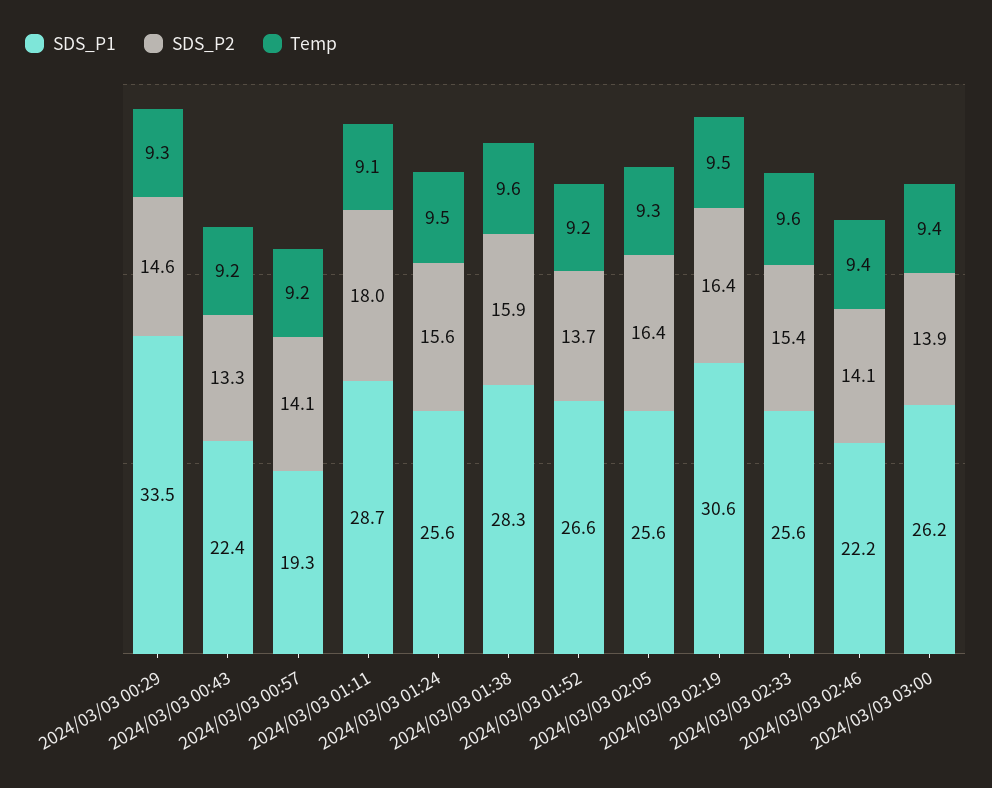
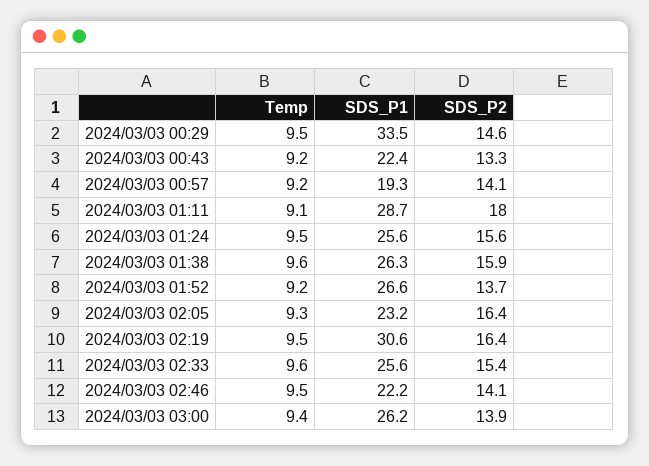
  {
    "SDS_P1": {
      "2024/03/03 00:29": 33.5,
      "2024/03/03 00:43": 22.4,
      "2024/03/03 00:57": 19.3,
      "2024/03/03 01:11": 28.7,
      "2024/03/03 01:24": 25.6,
-     "2024/03/03 01:38": 28.3,
+     "2024/03/03 01:38": 26.3,
      "2024/03/03 01:52": 26.6,
-     "2024/03/03 02:05": 25.6,
+     "2024/03/03 02:05": 23.2,
      "2024/03/03 02:19": 30.6,
      "2024/03/03 02:33": 25.6,
      "2024/03/03 02:46": 22.2,
      "2024/03/03 03:00": 26.2
    },
    "SDS_P2": {
      "2024/03/03 00:29": 14.6,
      "2024/03/03 00:43": 13.3,
      "2024/03/03 00:57": 14.1,
      "2024/03/03 01:11": 18,
      "2024/03/03 01:24": 15.6,
      "2024/03/03 01:38": 15.9,
      "2024/03/03 01:52": 13.7,
      "2024/03/03 02:05": 16.4,
      "2024/03/03 02:19": 16.4,
      "2024/03/03 02:33": 15.4,
      "2024/03/03 02:46": 14.1,
      "2024/03/03 03:00": 13.9
    },
    "Temp": {
-     "2024/03/03 00:29": 9.3,
+     "2024/03/03 00:29": 9.5,
      "2024/03/03 00:43": 9.2,
      "2024/03/03 00:57": 9.2,
      "2024/03/03 01:11": 9.1,
      "2024/03/03 01:24": 9.5,
      "2024/03/03 01:38": 9.6,
      "2024/03/03 01:52": 9.2,
      "2024/03/03 02:05": 9.3,
      "2024/03/03 02:19": 9.5,
      "2024/03/03 02:33": 9.6,
-     "2024/03/03 02:46": 9.4,
+     "2024/03/03 02:46": 9.5,
      "2024/03/03 03:00": 9.4
    }
  }

